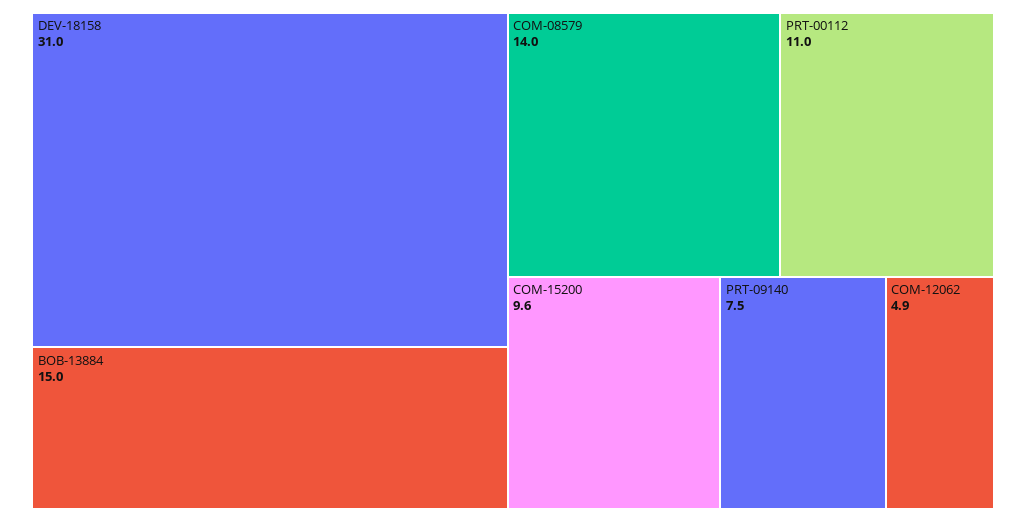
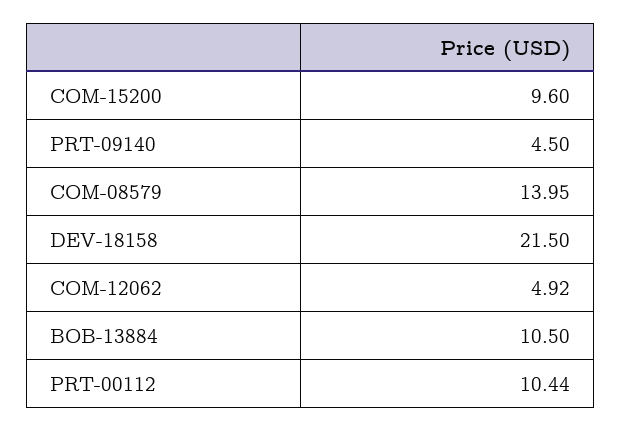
  {
-   "DEV-18158": 31,
+   "DEV-18158": 21.5,
-   "BOB-13884": 15,
+   "BOB-13884": 10.5,
    "COM-08579": 13.95,
-   "PRT-00112": 11,
+   "PRT-00112": 10.44,
    "COM-15200": 9.6,
-   "PRT-09140": 7.5,
+   "PRT-09140": 4.5,
    "COM-12062": 4.92
  }

